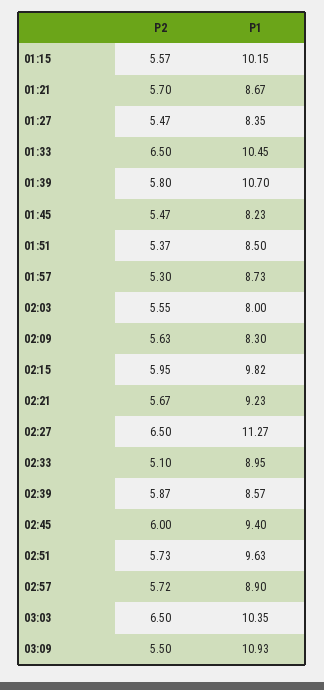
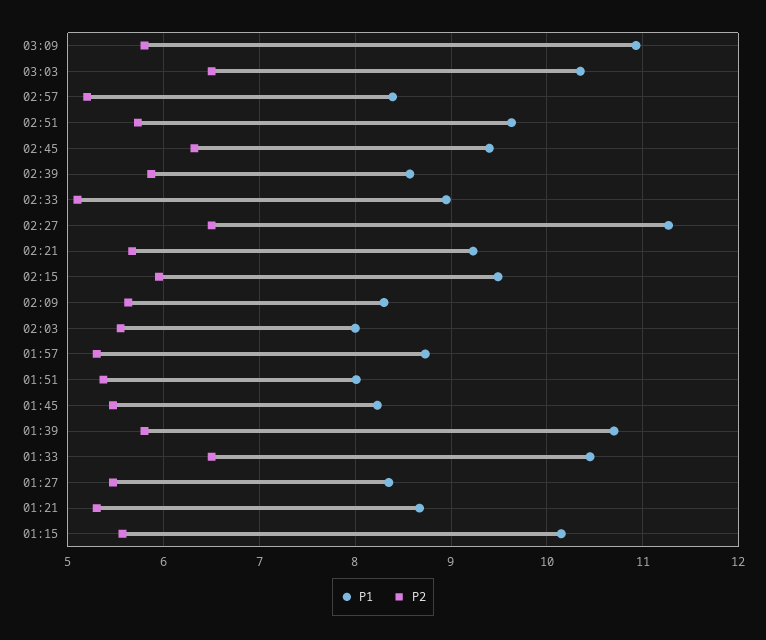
  {
    "P2": {
      "01:15": 5.57,
-     "01:21": 5.7,
+     "01:21": 5.3,
      "01:27": 5.47,
      "01:33": 6.5,
      "01:39": 5.8,
      "01:45": 5.47,
      "01:51": 5.37,
      "01:57": 5.3,
      "02:03": 5.55,
      "02:09": 5.63,
      "02:15": 5.95,
      "02:21": 5.67,
      "02:27": 6.5,
      "02:33": 5.1,
      "02:39": 5.87,
-     "02:45": 6,
+     "02:45": 6.3,
      "02:51": 5.73,
-     "02:57": 5.72,
+     "02:57": 5.2,
      "03:03": 6.5,
-     "03:09": 5.5
+     "03:09": 5.8
    },
    "P1": {
      "01:15": 10.15,
      "01:21": 8.67,
      "01:27": 8.35,
      "01:33": 10.45,
      "01:39": 10.7,
      "01:45": 8.23,
-     "01:51": 8.5,
+     "01:51": 8,
      "01:57": 8.73,
      "02:03": 8,
      "02:09": 8.3,
-     "02:15": 9.82,
+     "02:15": 9.5,
      "02:21": 9.23,
      "02:27": 11.27,
      "02:33": 8.95,
      "02:39": 8.57,
      "02:45": 9.4,
      "02:51": 9.63,
-     "02:57": 8.9,
+     "02:57": 8.4,
      "03:03": 10.35,
      "03:09": 10.93
    }
  }

